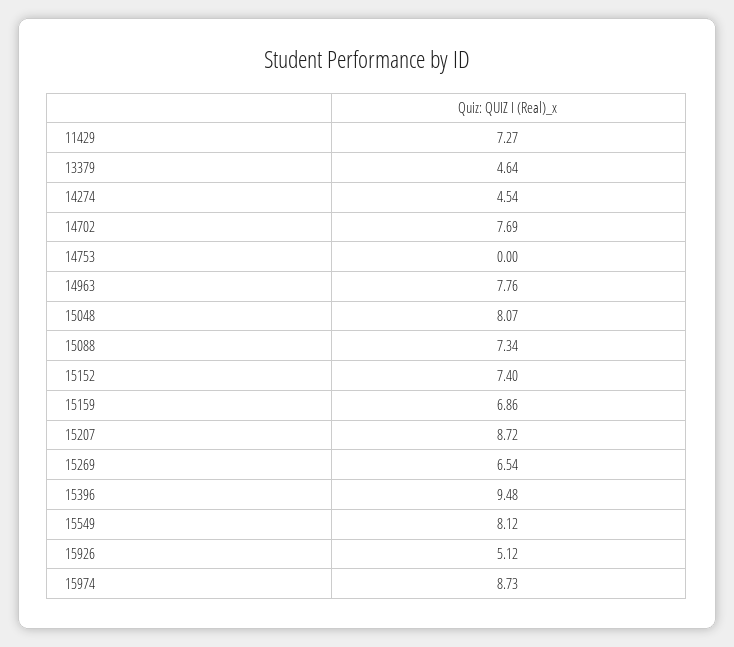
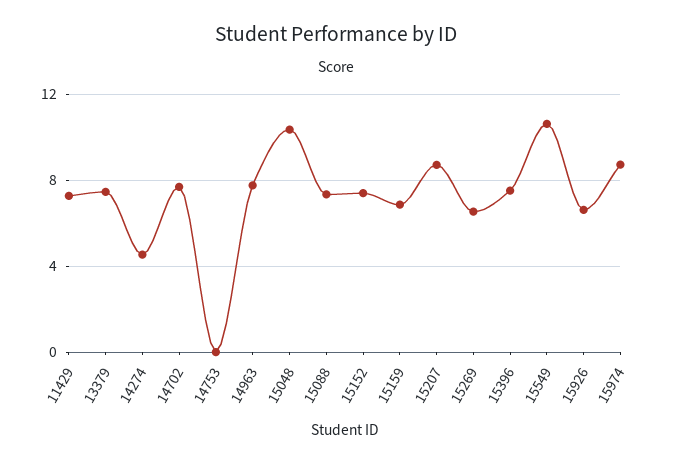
  {
    "11429": 7.27,
-   "13379": 4.64,
+   "13379": 7.5,
    "14274": 4.54,
    "14702": 7.69,
    "14753": 0,
    "14963": 7.76,
-   "15048": 8.07,
+   "15048": 10.5,
    "15088": 7.34,
    "15152": 7.4,
    "15159": 6.86,
    "15207": 8.72,
    "15269": 6.54,
-   "15396": 9.48,
+   "15396": 7.5,
-   "15549": 8.12,
+   "15549": 10.5,
-   "15926": 5.12,
+   "15926": 6.5,
    "15974": 8.73
  }

